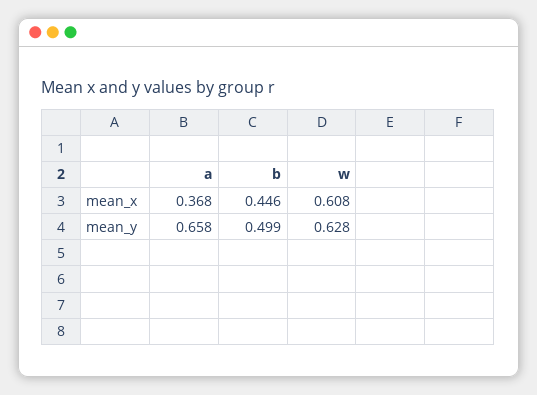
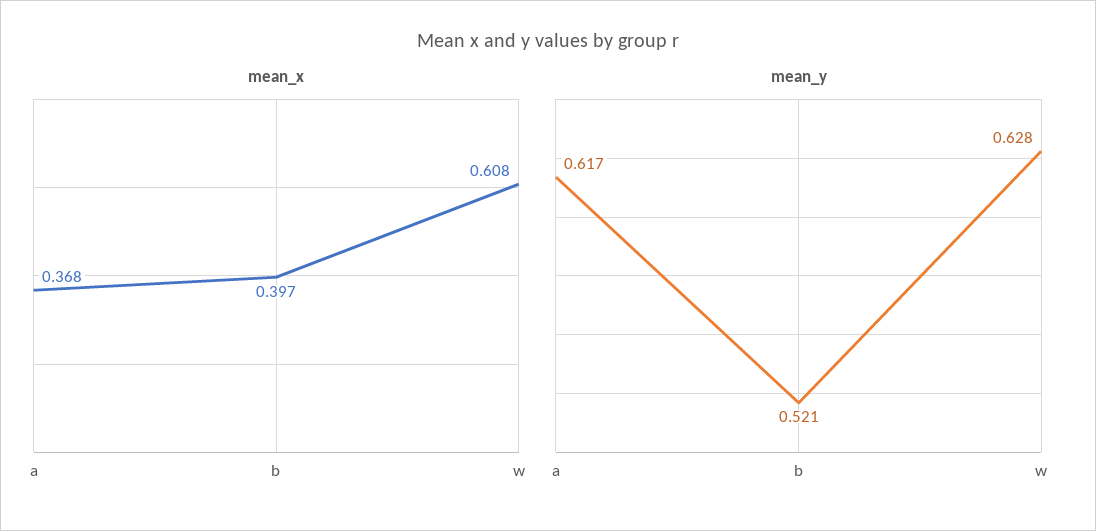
  {
    "mean_x": {
      "a": 0.368,
-     "b": 0.446,
+     "b": 0.397,
      "w": 0.608
    },
    "mean_y": {
-     "a": 0.658,
+     "a": 0.617,
-     "b": 0.499,
+     "b": 0.521,
      "w": 0.628
    }
  }

